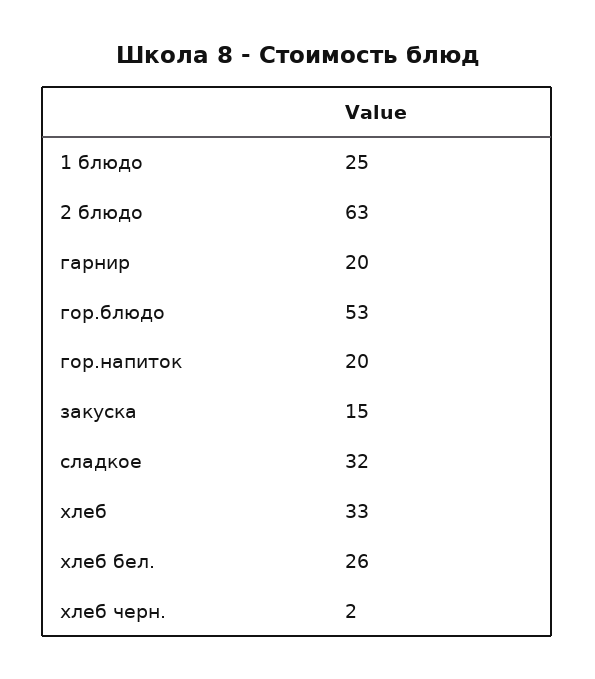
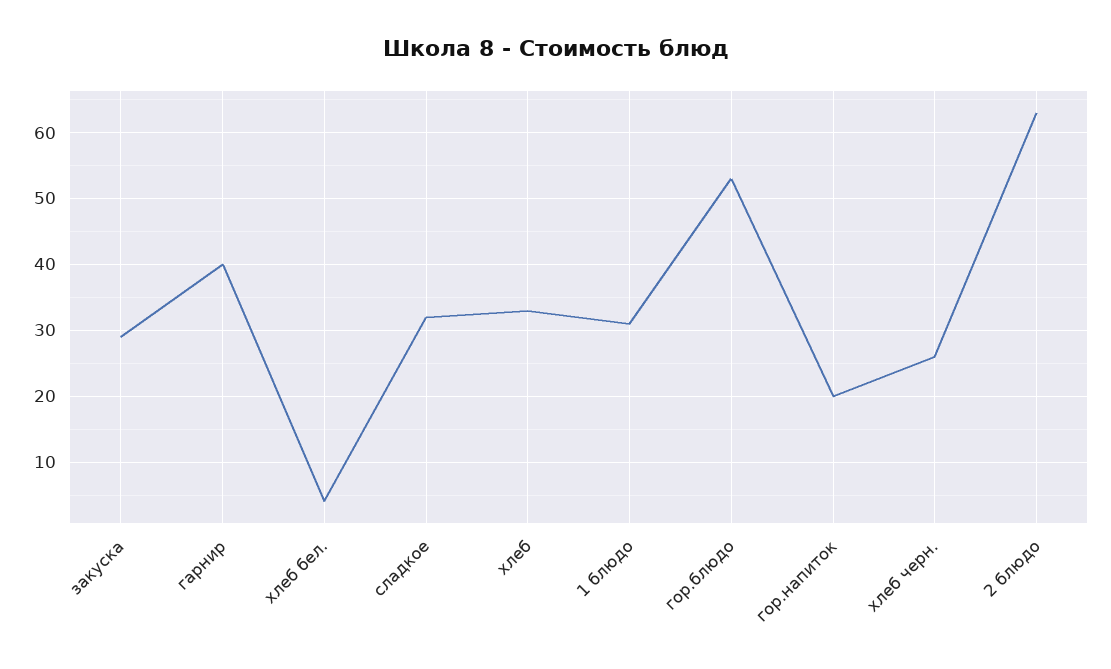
  {
-   "1 блюдо": 25,
+   "1 блюдо": 31,
    "2 блюдо": 63,
-   "гарнир": 20,
+   "гарнир": 40,
    "гор.блюдо": 53,
    "гор.напиток": 20,
-   "закуска": 15,
+   "закуска": 29,
    "сладкое": 32,
    "хлеб": 33,
-   "хлеб бел.": 26,
+   "хлеб бел.": 4,
-   "хлеб черн.": 2
+   "хлеб черн.": 26
  }

